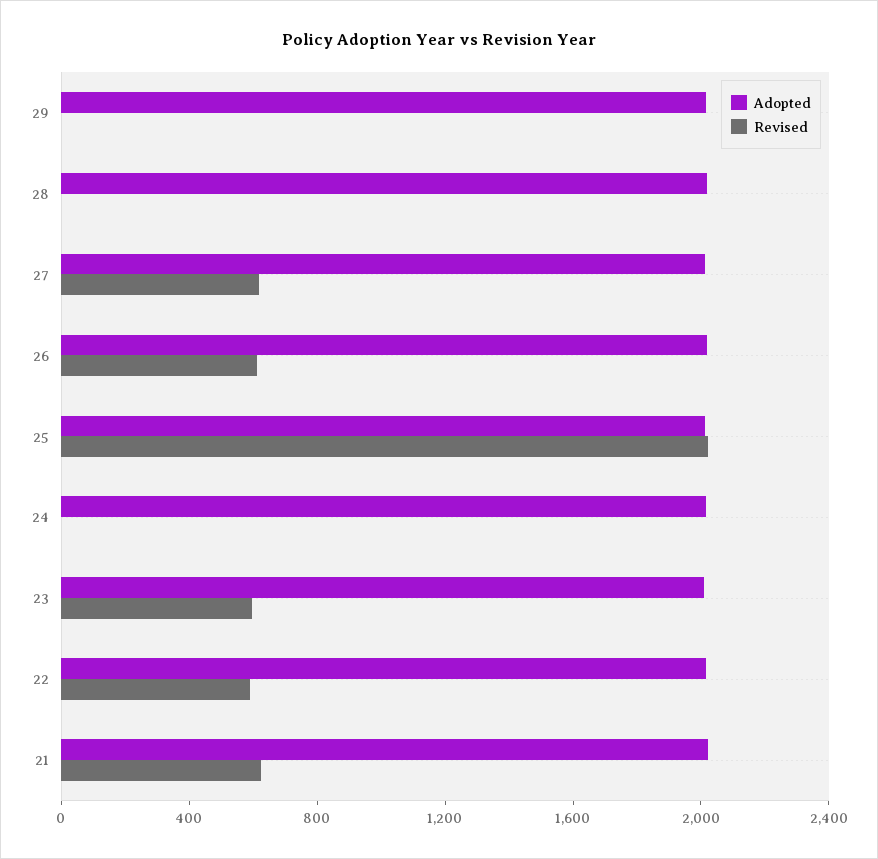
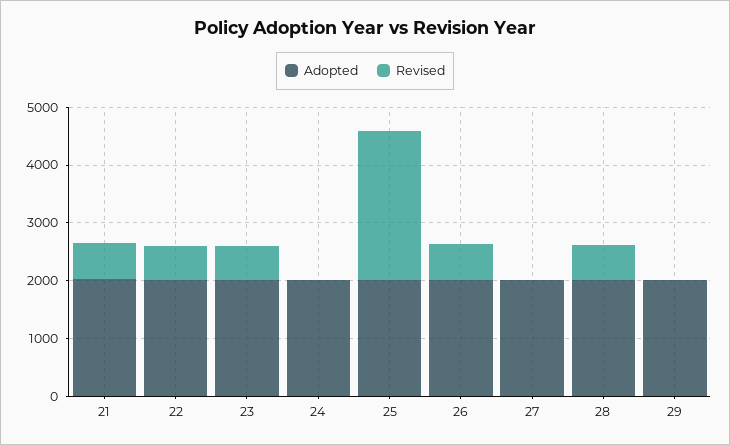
  {
    "Adopted": {
      "29": 2000,
      "28": 2000,
      "27": 2000,
      "26": 2000,
      "25": 2000,
      "24": 2000,
      "23": 2000,
      "22": 2000,
      "21": 2000
    },
    "Revised": {
      "29": 0,
-     "28": 0,
+     "28": 600,
-     "27": 600,
+     "27": 0,
      "26": 600,
-     "25": 2000,
+     "25": 2600,
      "24": 0,
      "23": 600,
      "22": 600,
      "21": 600
    }
  }

